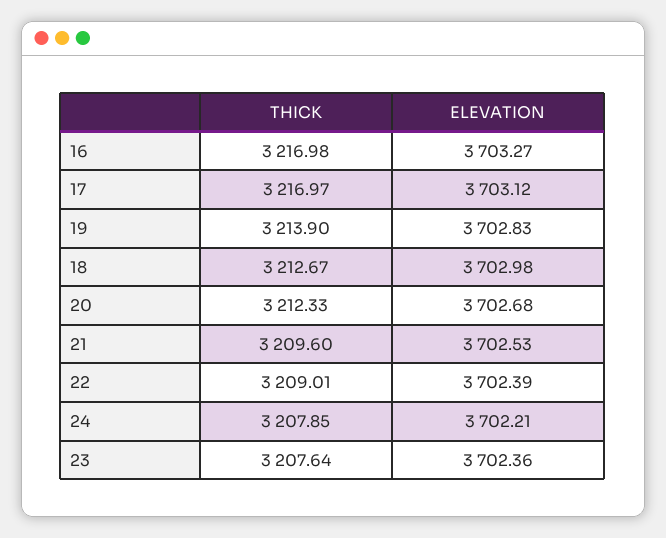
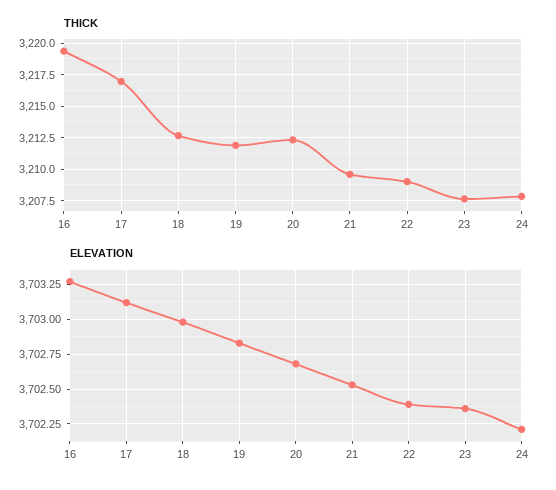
  {
    "THICK": {
-     "16": 3216.98,
+     "16": 3219.5,
      "17": 3216.97,
-     "19": 3213.9,
+     "19": 3212,
      "18": 3212.67,
      "20": 3212.33,
      "21": 3209.6,
      "22": 3209.01,
      "24": 3207.85,
      "23": 3207.64
    },
    "ELEVATION": {
      "16": 3703.27,
      "17": 3703.12,
      "19": 3702.83,
      "18": 3702.98,
      "20": 3702.68,
      "21": 3702.53,
      "22": 3702.39,
      "24": 3702.21,
      "23": 3702.36
    }
  }

